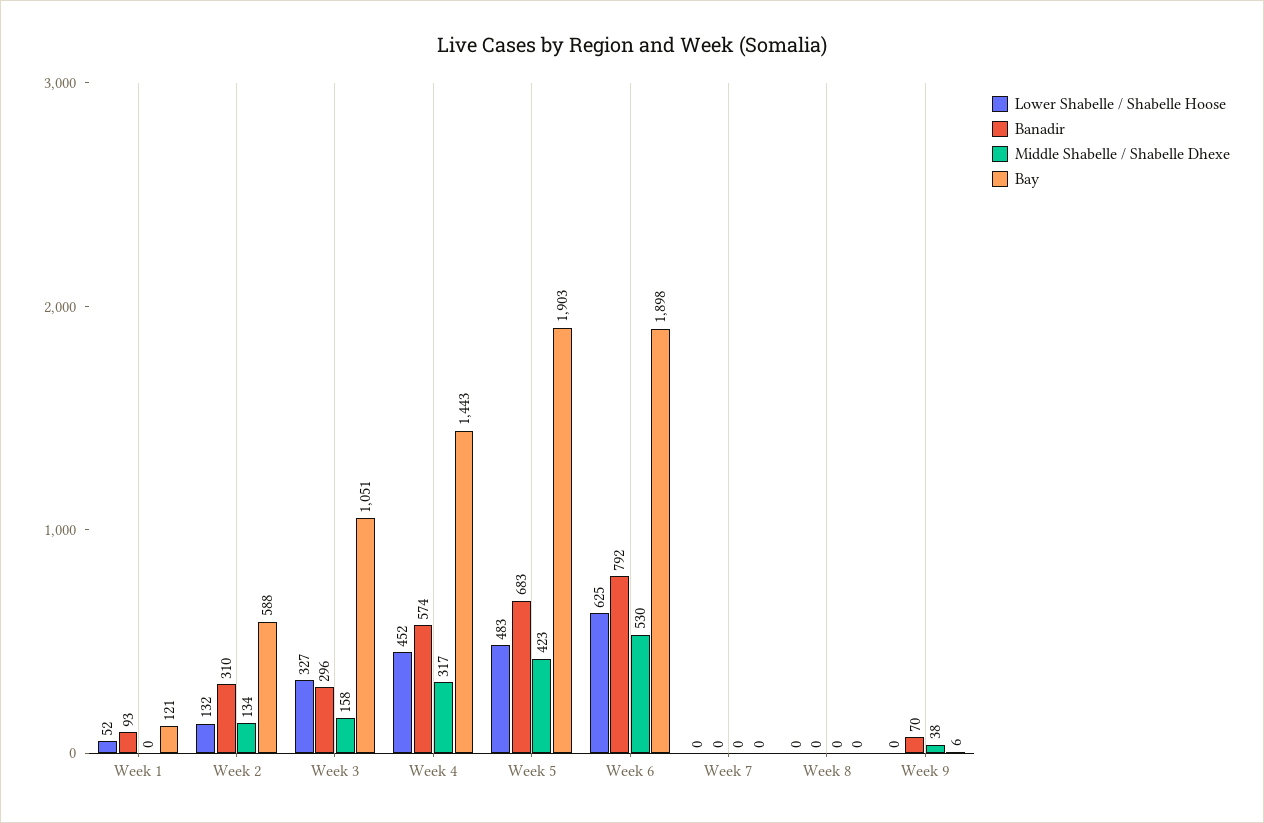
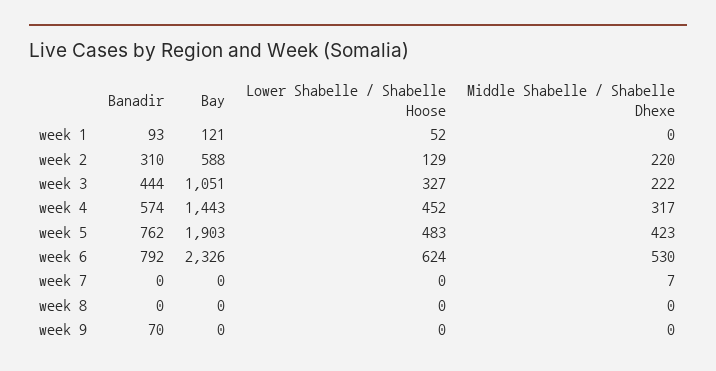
  {
    "Lower Shabelle / Shabelle Hoose": {
      "Week 1": 52,
-     "Week 2": 132,
+     "Week 2": 129,
      "Week 3": 327,
      "Week 4": 452,
      "Week 5": 483,
-     "Week 6": 625,
+     "Week 6": 624,
      "Week 7": 0,
      "Week 8": 0,
      "Week 9": 0
    },
    "Banadir": {
      "Week 1": 93,
      "Week 2": 310,
-     "Week 3": 296,
+     "Week 3": 444,
      "Week 4": 574,
-     "Week 5": 683,
+     "Week 5": 762,
      "Week 6": 792,
      "Week 7": 0,
      "Week 8": 0,
      "Week 9": 70
    },
    "Middle Shabelle / Shabelle Dhexe": {
      "Week 1": 0,
-     "Week 2": 134,
+     "Week 2": 220,
-     "Week 3": 158,
+     "Week 3": 222,
      "Week 4": 317,
      "Week 5": 423,
      "Week 6": 530,
-     "Week 7": 0,
+     "Week 7": 7,
      "Week 8": 0,
-     "Week 9": 38
+     "Week 9": 0
    },
    "Bay": {
      "Week 1": 121,
      "Week 2": 588,
      "Week 3": 1051,
      "Week 4": 1443,
      "Week 5": 1903,
-     "Week 6": 1898,
+     "Week 6": 2326,
      "Week 7": 0,
      "Week 8": 0,
-     "Week 9": 6
+     "Week 9": 0
    }
  }

